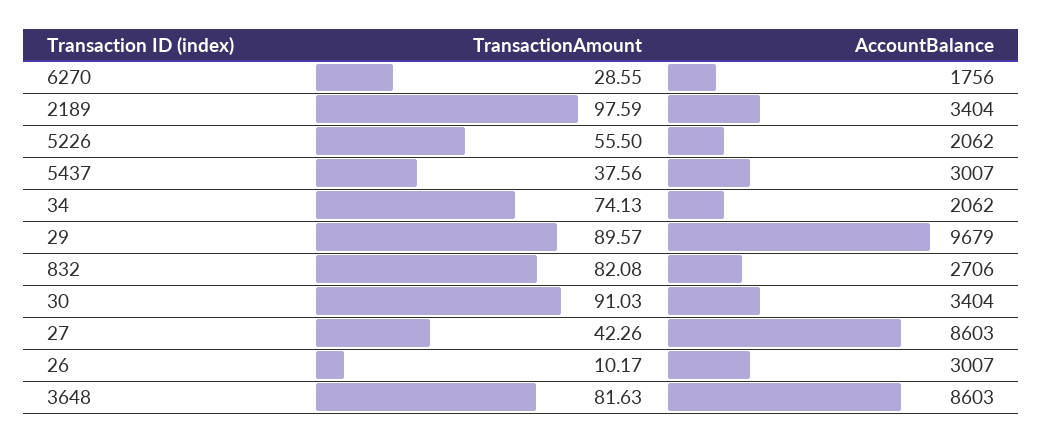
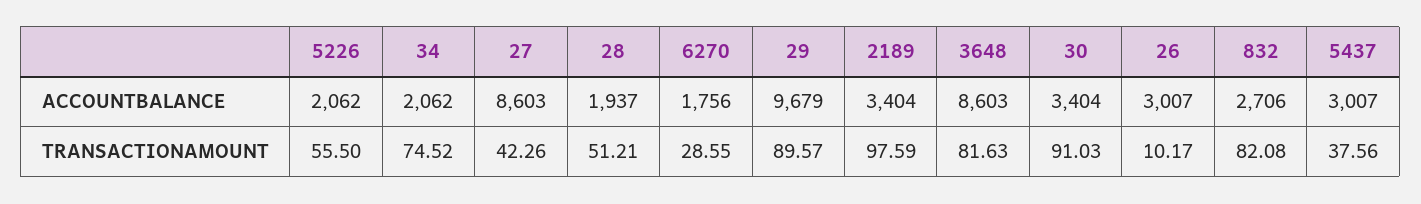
  {
    "TransactionAmount": {
      "6270": 28.55,
      "2189": 97.59,
      "5226": 55.5,
      "5437": 37.56,
-     "34": 74.13,
+     "34": 74.52,
      "29": 89.57,
      "832": 82.08,
      "30": 91.03,
      "27": 42.26,
      "26": 10.17,
-     "3648": 81.63
+     "3648": 81.63,
+     "28": 51.21
    },
    "AccountBalance": {
      "6270": 1756,
      "2189": 3404,
      "5226": 2062,
      "5437": 3007,
      "34": 2062,
      "29": 9679,
      "832": 2706,
      "30": 3404,
      "27": 8603,
      "26": 3007,
-     "3648": 8603
+     "3648": 8603,
+     "28": 1937
    }
  }

